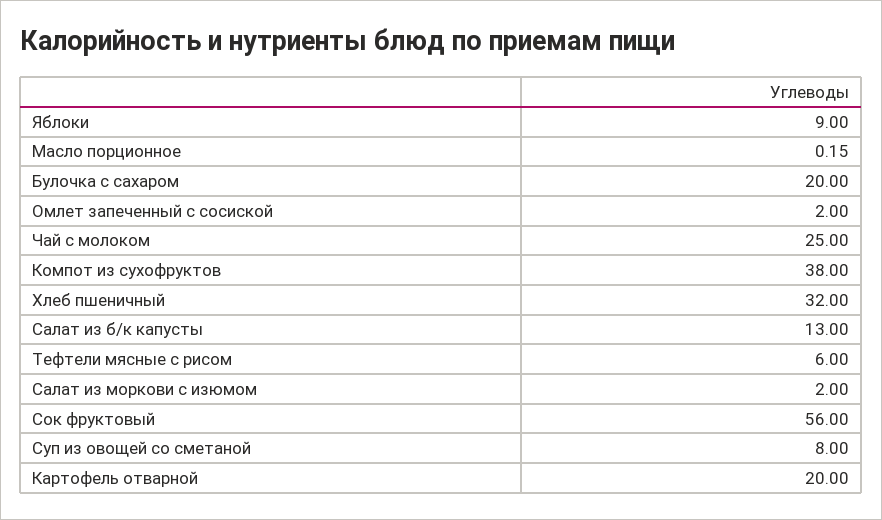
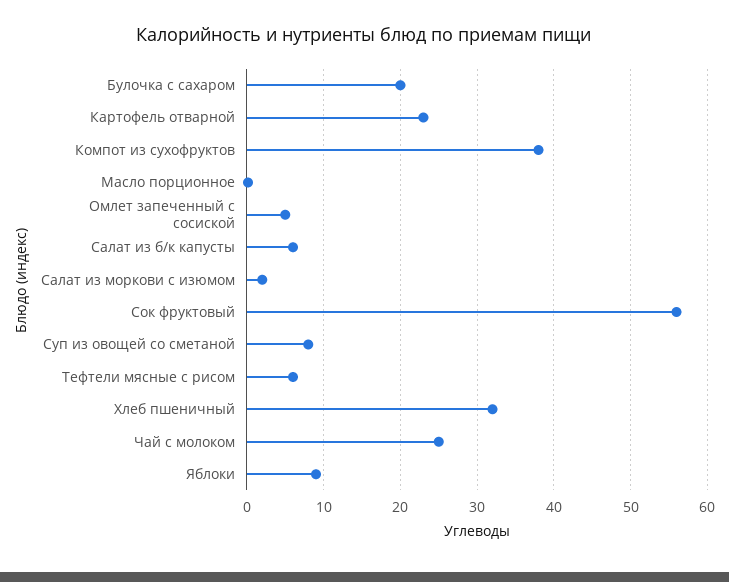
  {
    "Яблоки": 9,
    "Масло порционное": 0.15,
    "Булочка с сахаром": 20,
-   "Омлет запеченный с сосиской": 2,
+   "Омлет запеченный с сосиской": 5,
    "Чай с молоком": 25,
    "Компот из сухофруктов": 38,
    "Хлеб пшеничный": 32,
-   "Салат из б/к капусты": 13,
+   "Салат из б/к капусты": 6,
    "Тефтели мясные с рисом": 6,
    "Салат из моркови с изюмом": 2,
    "Сок фруктовый": 56,
    "Суп из овощей со сметаной": 8,
-   "Картофель отварной": 20
+   "Картофель отварной": 23
  }

